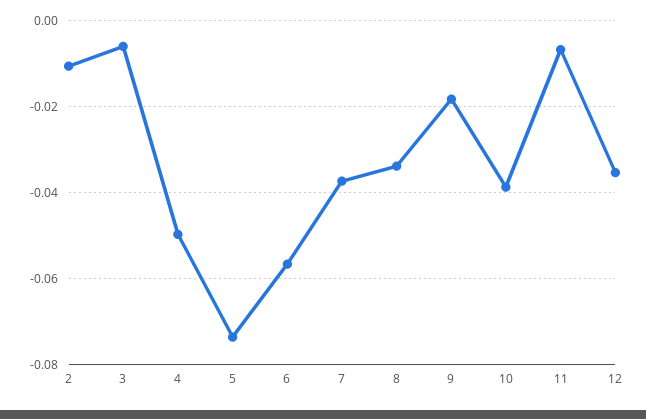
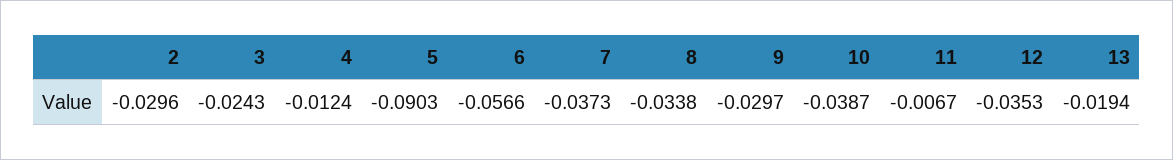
  {
-   "2": -0.01,
+   "2": -0.0296,
-   "3": -0.006,
+   "3": -0.0243,
-   "4": -0.05,
+   "4": -0.0124,
-   "5": -0.074,
+   "5": -0.0903,
    "6": -0.0566,
    "7": -0.0373,
    "8": -0.0338,
-   "9": -0.018,
+   "9": -0.0297,
    "10": -0.0387,
    "11": -0.0067,
-   "12": -0.0353
+   "12": -0.0353,
+   "13": -0.0194
  }

